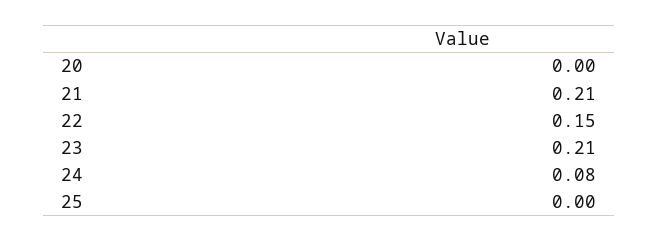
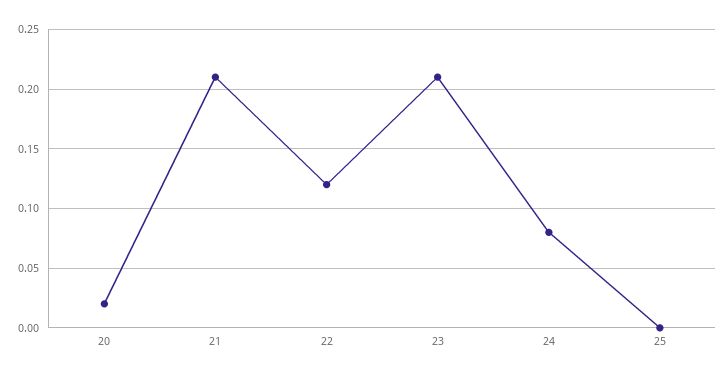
  {
-   "20": 0,
+   "20": 0.02,
    "21": 0.21,
-   "22": 0.15,
+   "22": 0.12,
    "23": 0.21,
    "24": 0.08,
    "25": 0
  }

